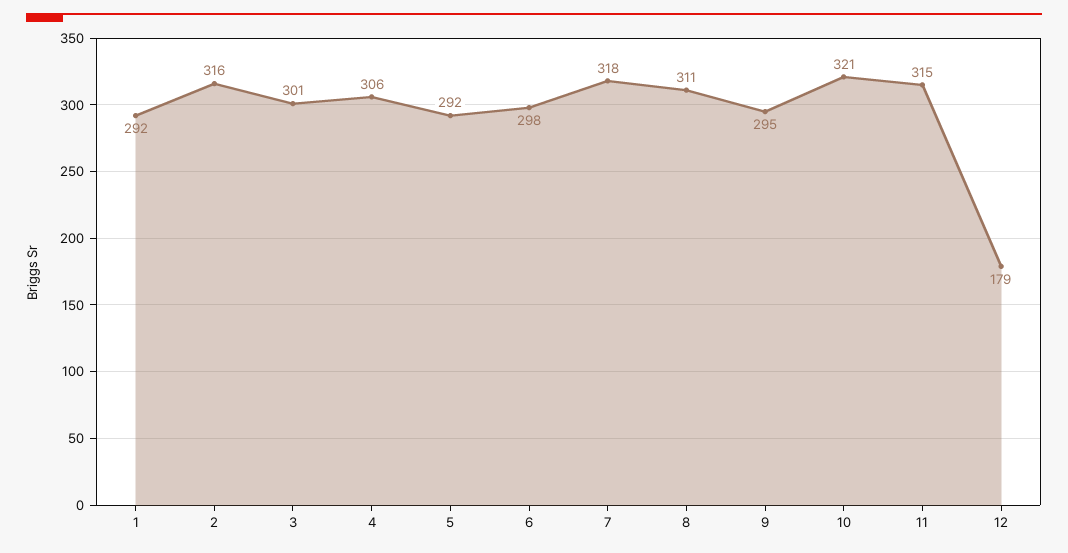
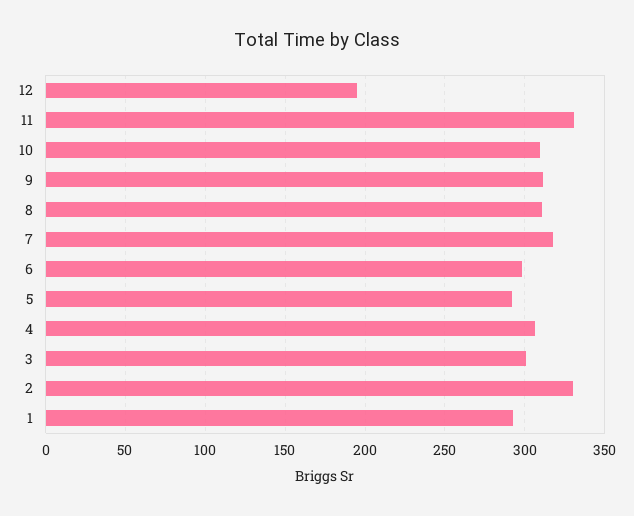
  {
    "1": 292,
-   "2": 316,
+   "2": 330,
    "3": 301,
    "4": 306,
    "5": 292,
    "6": 298,
    "7": 318,
    "8": 311,
-   "9": 295,
+   "9": 310,
-   "10": 321,
+   "10": 310,
-   "11": 315,
+   "11": 330,
-   "12": 179
+   "12": 195
  }

